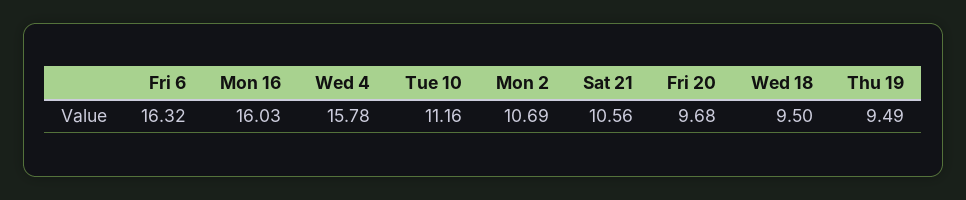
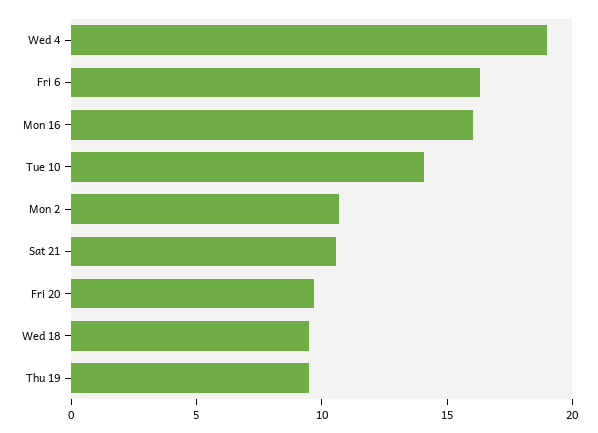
  {
    "Fri 6": 16.32,
    "Mon 16": 16.03,
-   "Wed 4": 15.78,
+   "Wed 4": 19,
-   "Tue 10": 11.16,
+   "Tue 10": 14,
    "Mon 2": 10.69,
    "Sat 21": 10.56,
    "Fri 20": 9.68,
    "Wed 18": 9.5,
    "Thu 19": 9.49
  }

